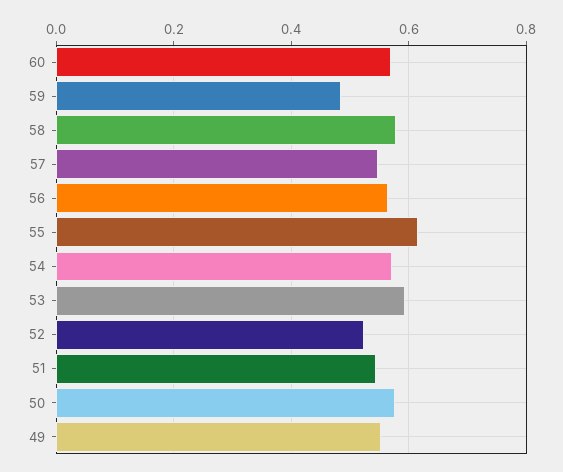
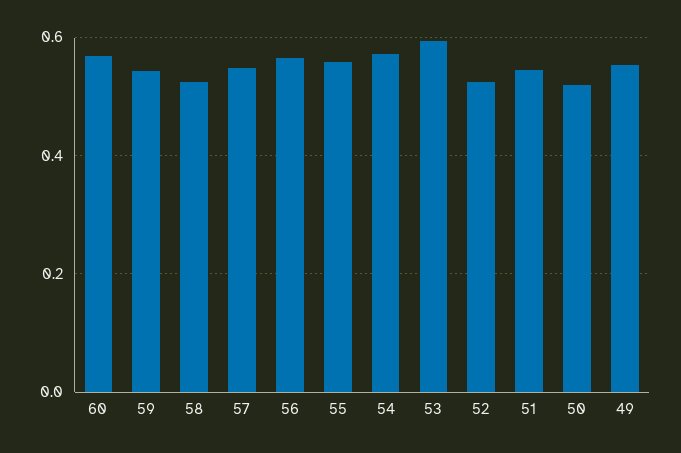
  {
    "60": 0.56,
-   "59": 0.48,
+   "59": 0.54,
-   "58": 0.58,
+   "58": 0.52,
    "57": 0.54,
    "56": 0.56,
-   "55": 0.62,
+   "55": 0.56,
    "54": 0.58,
    "53": 0.6,
    "52": 0.52,
    "51": 0.54,
-   "50": 0.58,
+   "50": 0.52,
    "49": 0.56
  }

